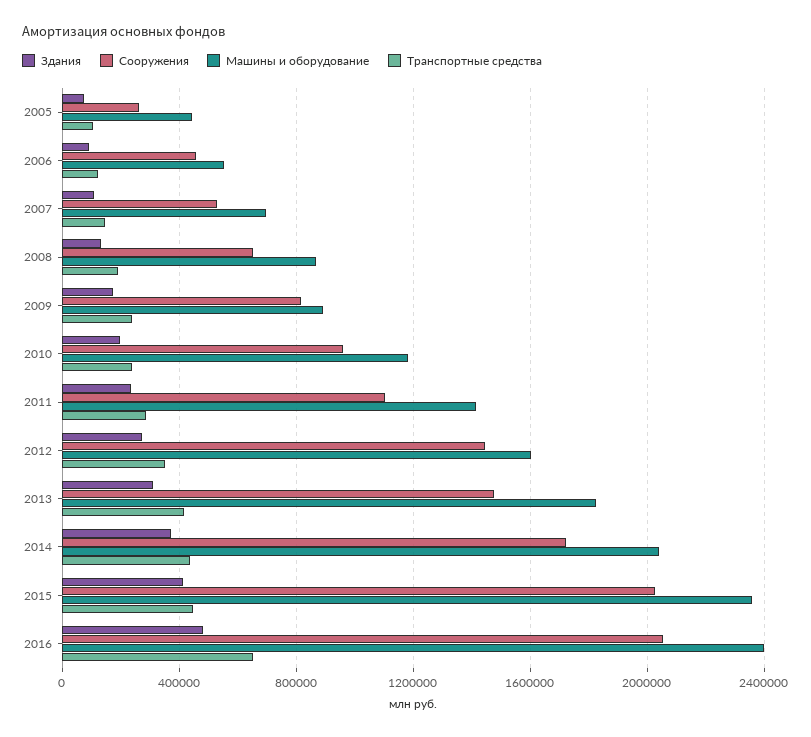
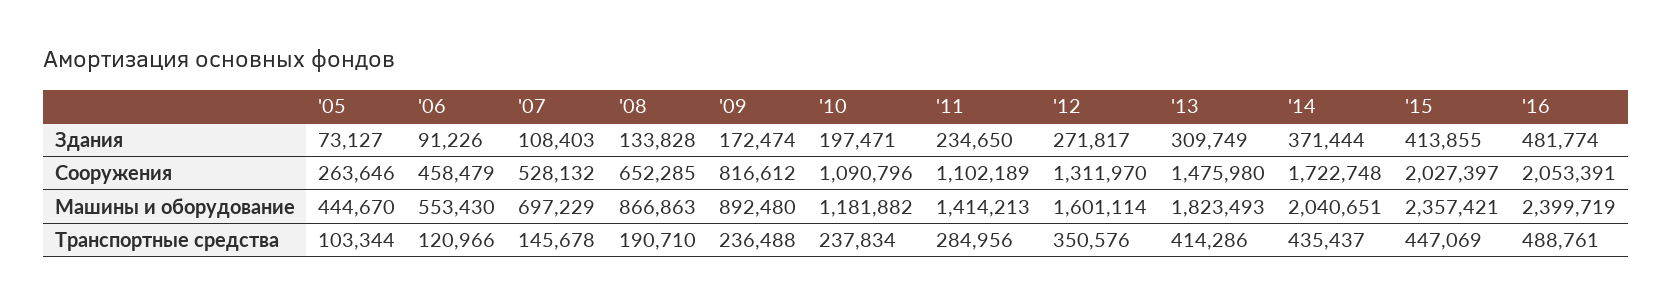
  {
    "Здания": {
      "2005": 73127,
      "2006": 91226,
      "2007": 108403,
      "2008": 133828,
      "2009": 172474,
      "2010": 197471,
      "2011": 234650,
      "2012": 271817,
      "2013": 309749,
      "2014": 371444,
      "2015": 413855,
      "2016": 481774
    },
    "Сооружения": {
      "2005": 263646,
      "2006": 458479,
      "2007": 528132,
      "2008": 652285,
      "2009": 816612,
-     "2010": 950000,
+     "2010": 1090796,
      "2011": 1102189,
-     "2012": 1450000,
+     "2012": 1311970,
      "2013": 1475980,
      "2014": 1722748,
      "2015": 2027397,
      "2016": 2053391
    },
    "Машины и оборудование": {
      "2005": 444670,
      "2006": 553430,
      "2007": 697229,
      "2008": 866863,
      "2009": 892480,
      "2010": 1181882,
      "2011": 1414213,
      "2012": 1601114,
      "2013": 1823493,
      "2014": 2040651,
      "2015": 2357421,
      "2016": 2399719
    },
    "Транспортные средства": {
      "2005": 103344,
      "2006": 120966,
      "2007": 145678,
      "2008": 190710,
      "2009": 236488,
      "2010": 237834,
      "2011": 284956,
      "2012": 350576,
      "2013": 414286,
      "2014": 435437,
      "2015": 447069,
-     "2016": 650000
+     "2016": 488761
    }
  }

